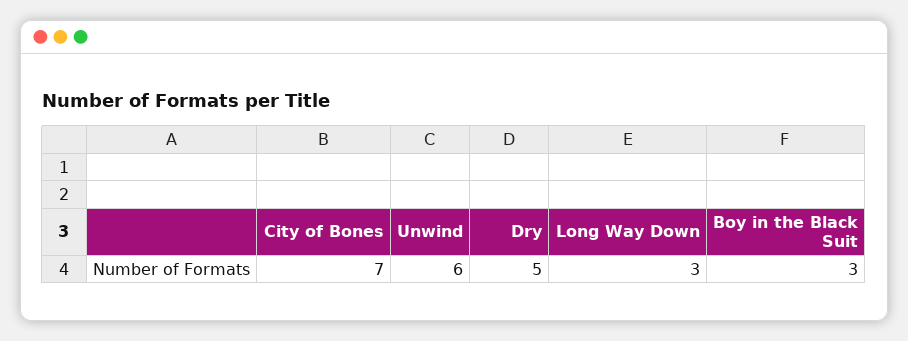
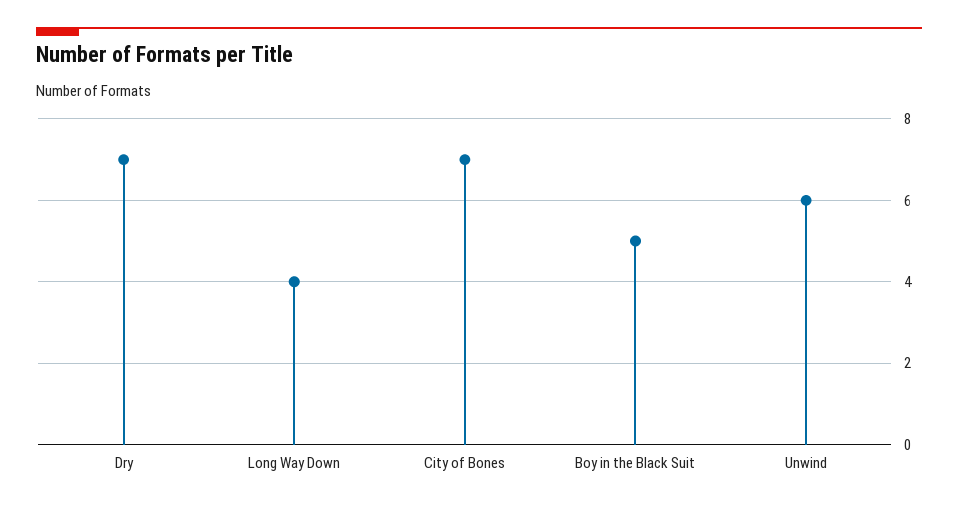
  {
    "City of Bones": 7,
    "Unwind": 6,
-   "Dry": 5,
+   "Dry": 7,
-   "Long Way Down": 3,
+   "Long Way Down": 4,
-   "Boy in the Black Suit": 3
+   "Boy in the Black Suit": 5
  }

